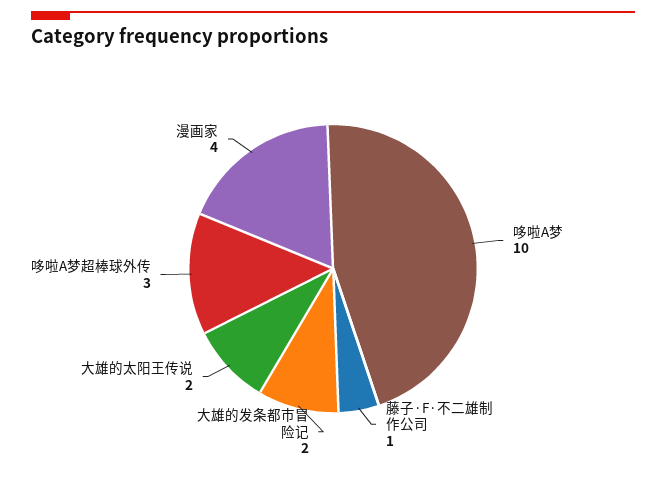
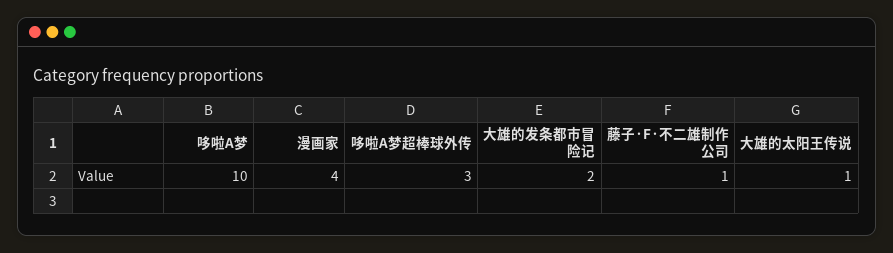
  {
    "哆啦A梦": 10,
    "藤子·F·不二雄制作公司": 1,
    "大雄的发条都市冒险记": 2,
-   "大雄的太阳王传说": 2,
+   "大雄的太阳王传说": 1,
    "哆啦A梦超棒球外传": 3,
    "漫画家": 4
  }

